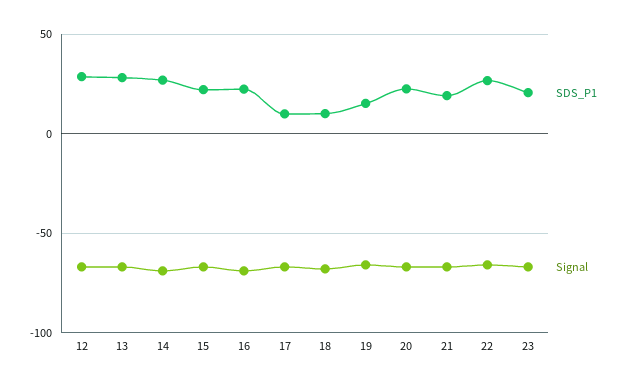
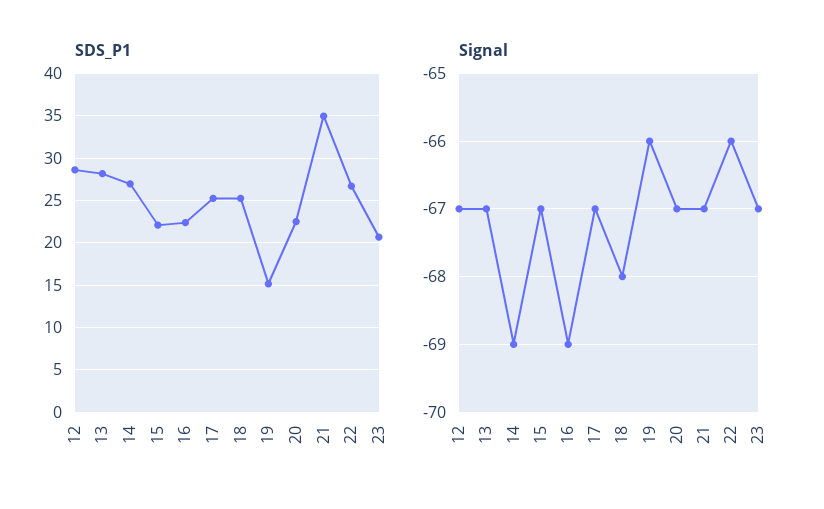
  {
    "SDS_P1": {
      "12": 29,
      "13": 28,
      "14": 27,
      "15": 22,
      "16": 22,
-     "17": 10,
+     "17": 25,
-     "18": 10,
+     "18": 25,
      "19": 15,
      "20": 22,
-     "21": 20,
+     "21": 35,
      "22": 27,
      "23": 21
    },
    "Signal": {
      "12": -67,
      "13": -67,
      "14": -69,
      "15": -67,
      "16": -69,
      "17": -67,
      "18": -68,
      "19": -66,
      "20": -67,
      "21": -67,
      "22": -66,
      "23": -67
    }
  }

